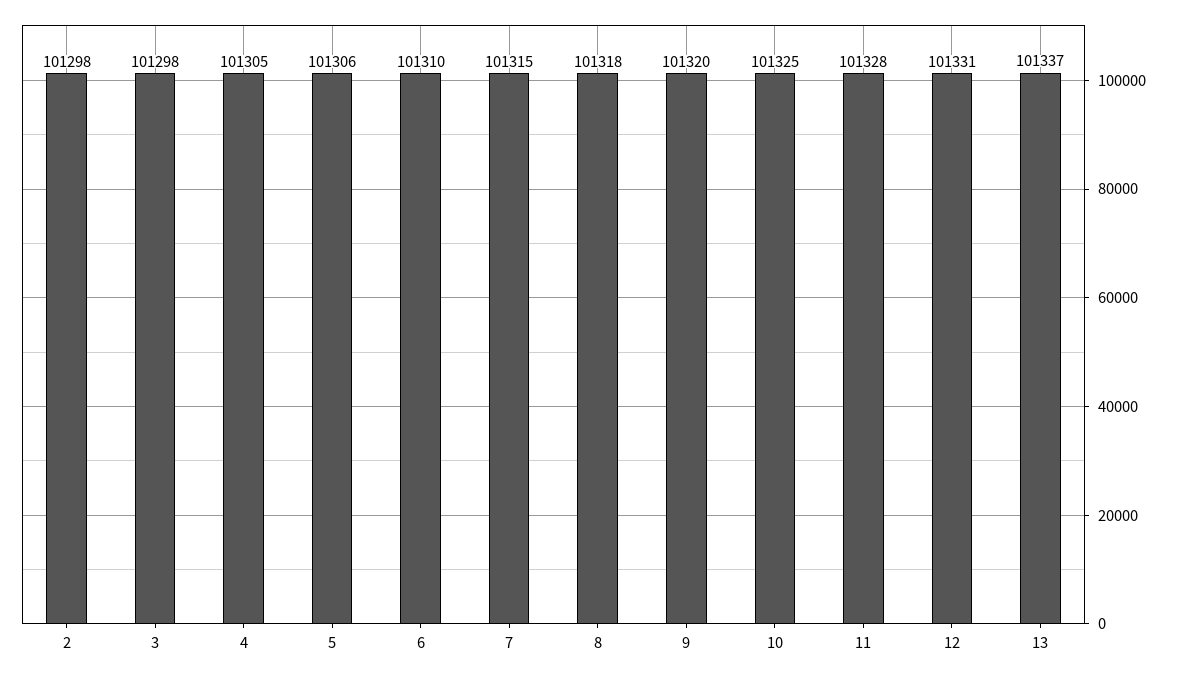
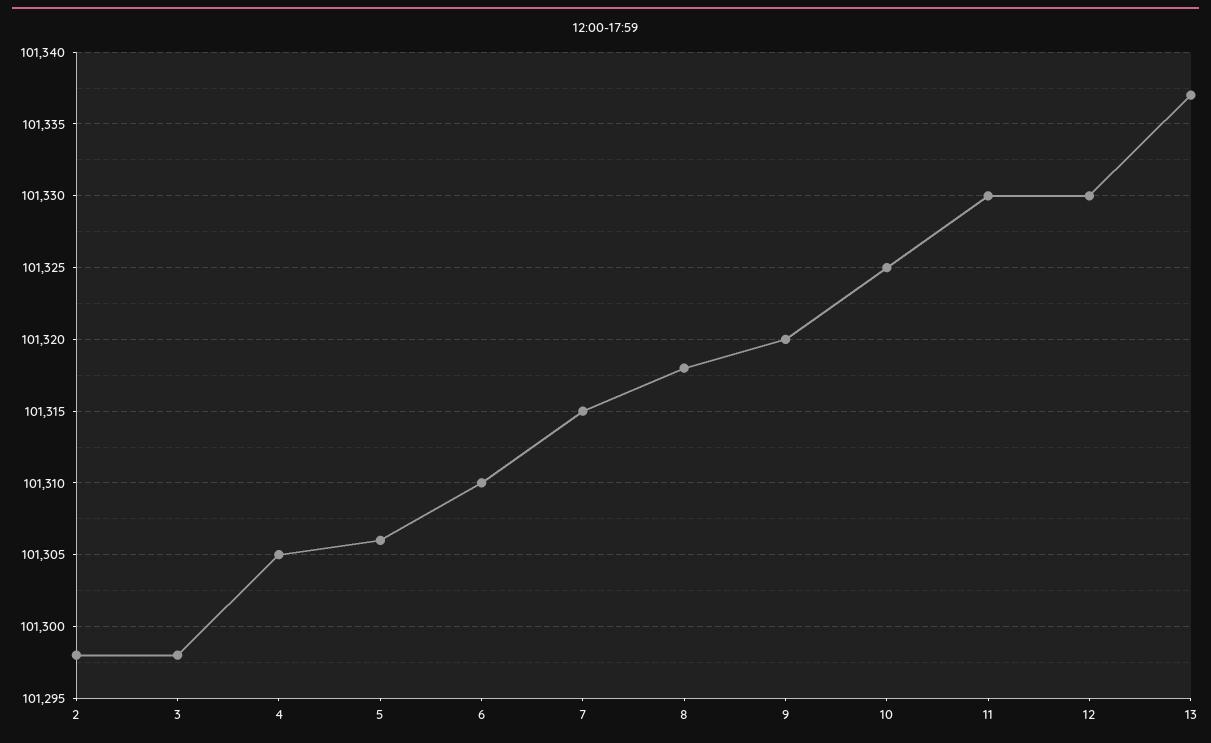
  {
    "2": 101298,
    "3": 101298,
    "4": 101305,
    "5": 101306,
    "6": 101310,
    "7": 101315,
    "8": 101318,
    "9": 101320,
    "10": 101325,
-   "11": 101328,
+   "11": 101330,
-   "12": 101331,
+   "12": 101330,
    "13": 101337
  }

